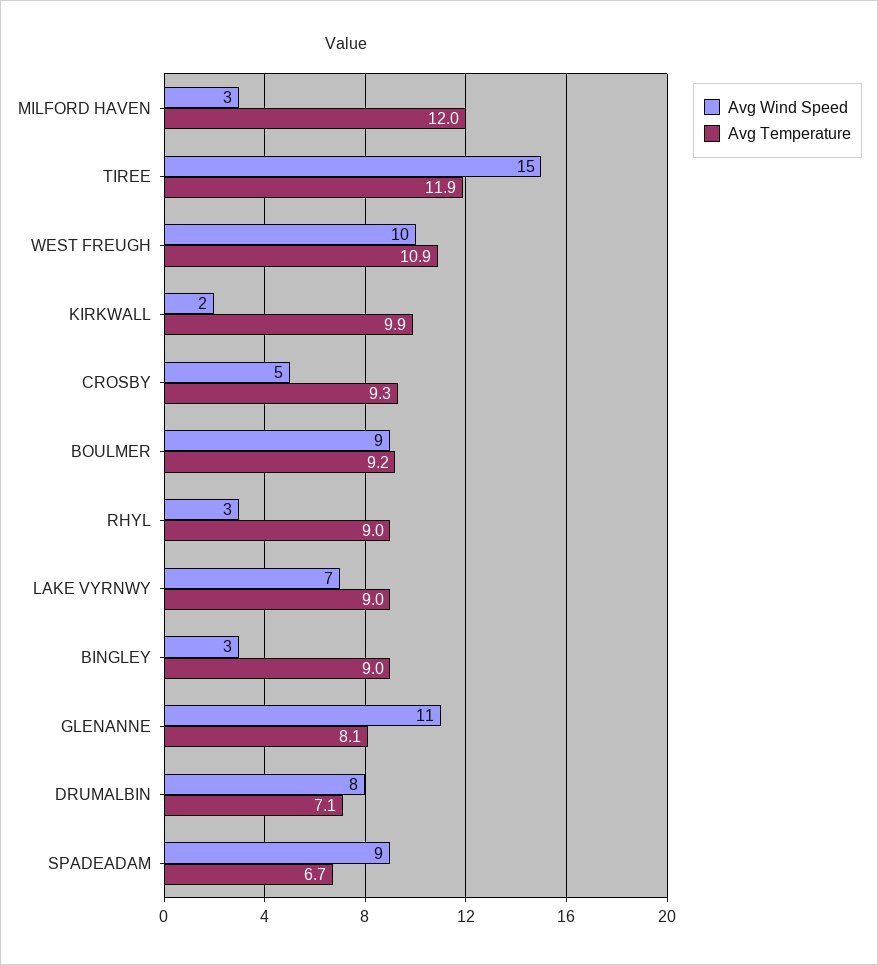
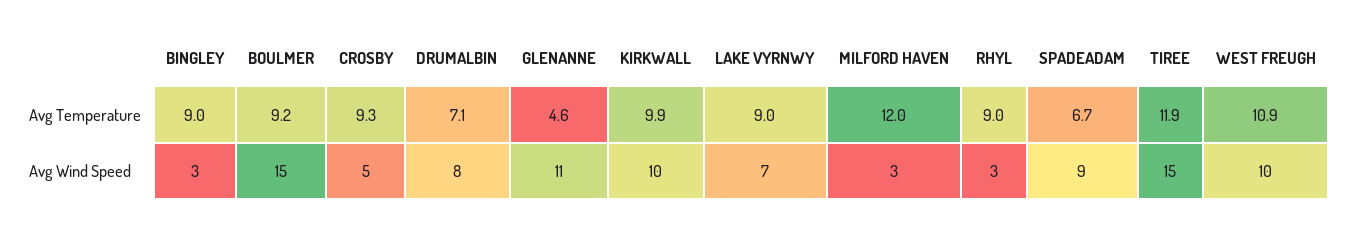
  {
    "Avg Wind Speed": {
      "MILFORD HAVEN": 3,
      "TIREE": 15,
      "WEST FREUGH": 10,
-     "KIRKWALL": 2,
+     "KIRKWALL": 10,
      "CROSBY": 5,
-     "BOULMER": 9,
+     "BOULMER": 15,
      "RHYL": 3,
      "LAKE VYRNWY": 7,
      "BINGLEY": 3,
      "GLENANNE": 11,
      "DRUMALBIN": 8,
      "SPADEADAM": 9
    },
    "Avg Temperature": {
      "MILFORD HAVEN": 12,
      "TIREE": 11.9,
      "WEST FREUGH": 10.9,
      "KIRKWALL": 9.9,
      "CROSBY": 9.3,
      "BOULMER": 9.2,
      "RHYL": 9,
      "LAKE VYRNWY": 9,
      "BINGLEY": 9,
-     "GLENANNE": 8.1,
+     "GLENANNE": 4.6,
      "DRUMALBIN": 7.1,
      "SPADEADAM": 6.7
    }
  }

